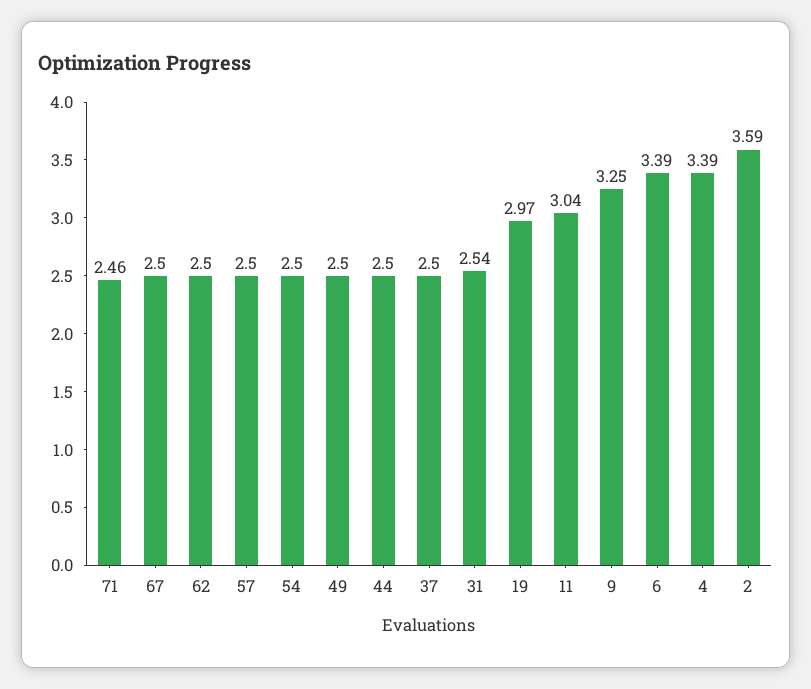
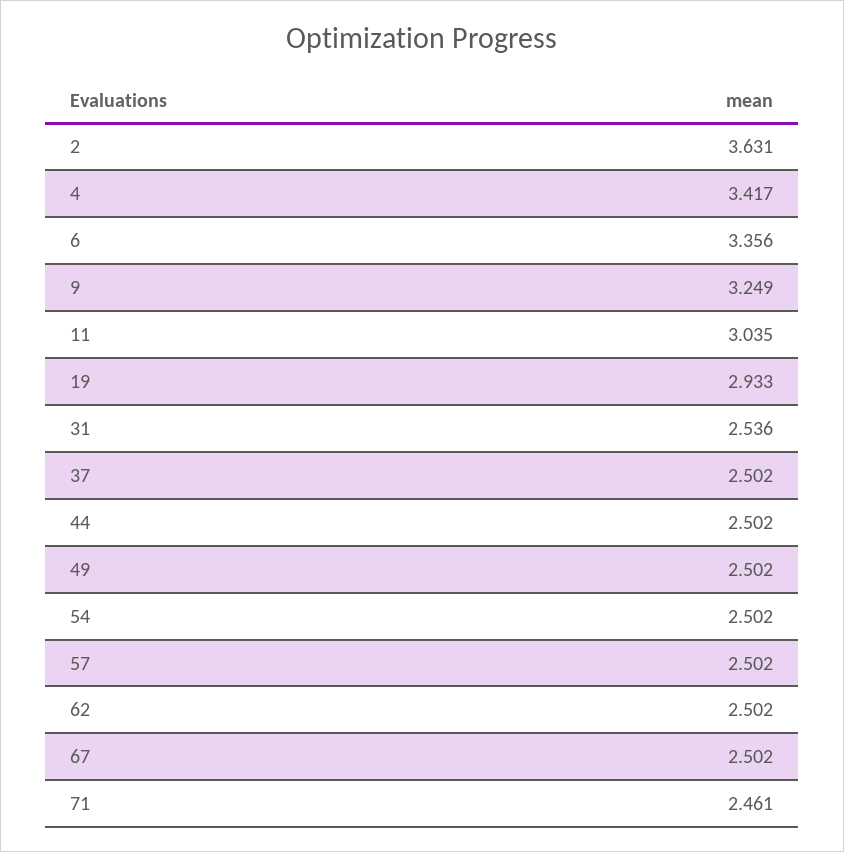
  {
    "71": 2.461,
    "67": 2.502,
    "62": 2.502,
    "57": 2.502,
    "54": 2.502,
    "49": 2.502,
    "44": 2.502,
    "37": 2.502,
    "31": 2.536,
-   "19": 2.97,
+   "19": 2.933,
    "11": 3.035,
    "9": 3.249,
-   "6": 3.39,
+   "6": 3.356,
-   "4": 3.39,
+   "4": 3.417,
-   "2": 3.59
+   "2": 3.631
  }

